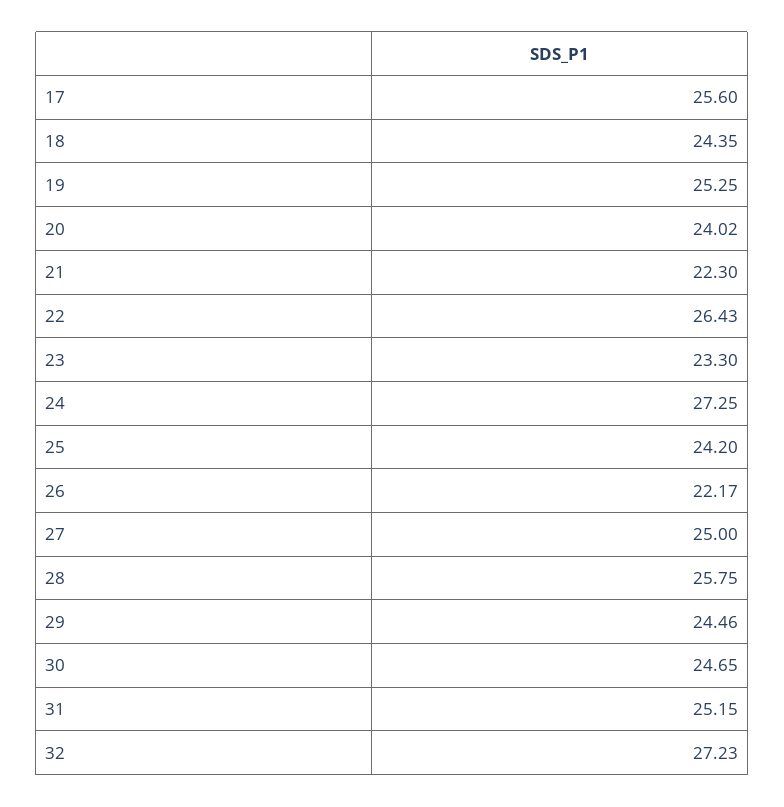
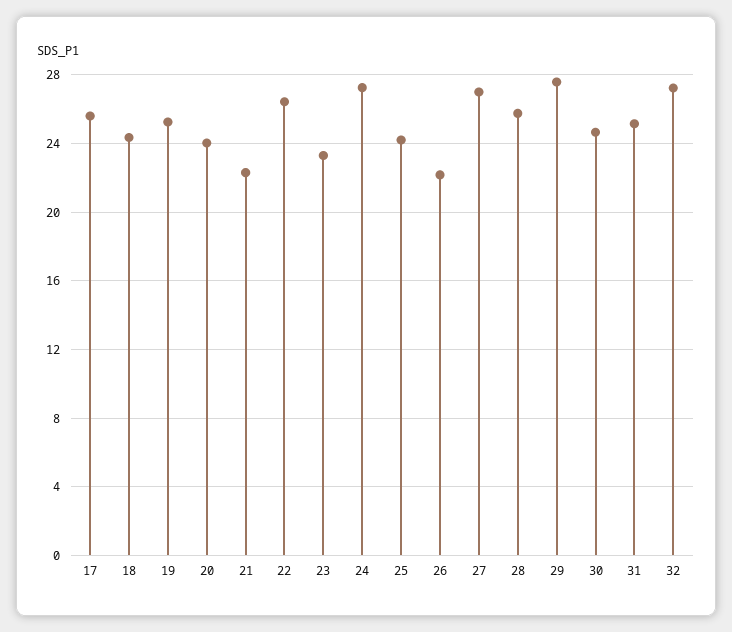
  {
    "17": 25.6,
    "18": 24.35,
    "19": 25.25,
    "20": 24.02,
    "21": 22.3,
    "22": 26.43,
    "23": 23.3,
    "24": 27.25,
    "25": 24.2,
    "26": 22.17,
-   "27": 25,
+   "27": 27,
    "28": 25.75,
-   "29": 24.46,
+   "29": 27.5,
    "30": 24.65,
    "31": 25.15,
    "32": 27.23
  }

